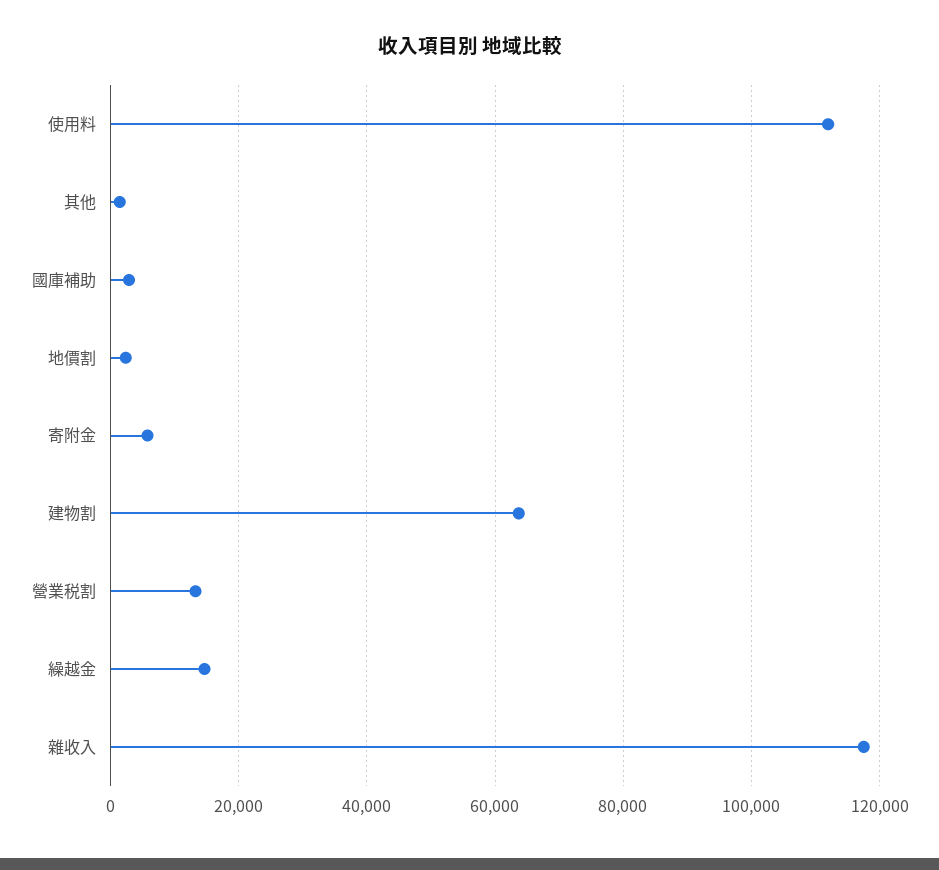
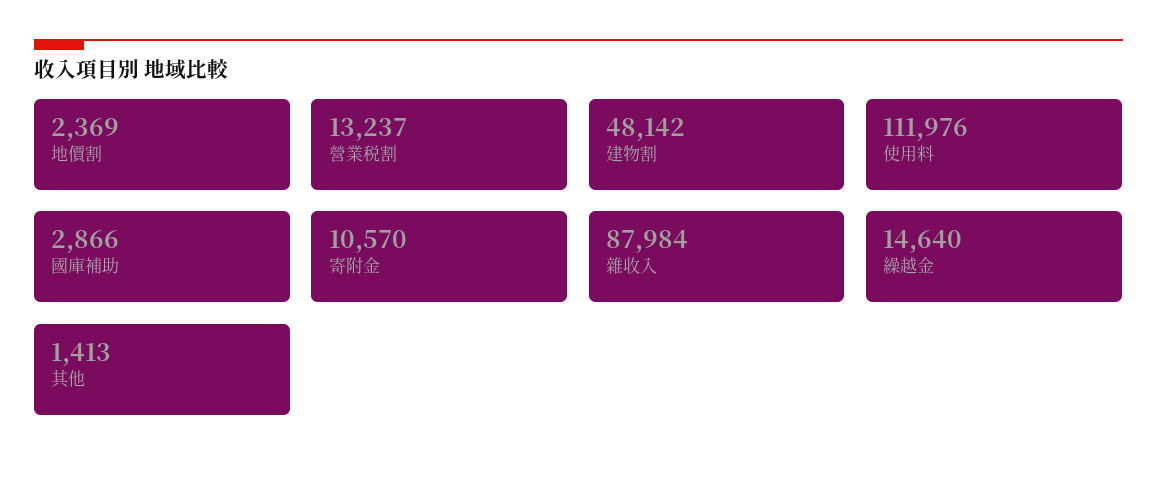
  {
    "使用料": 111976,
    "其他": 1413,
    "國庫補助": 2866,
    "地價割": 2369,
-   "寄附金": 6000,
+   "寄附金": 10570,
-   "建物割": 64000,
+   "建物割": 48142,
    "營業税割": 13237,
    "繰越金": 14640,
-   "雜收入": 118000
+   "雜收入": 87984
  }

